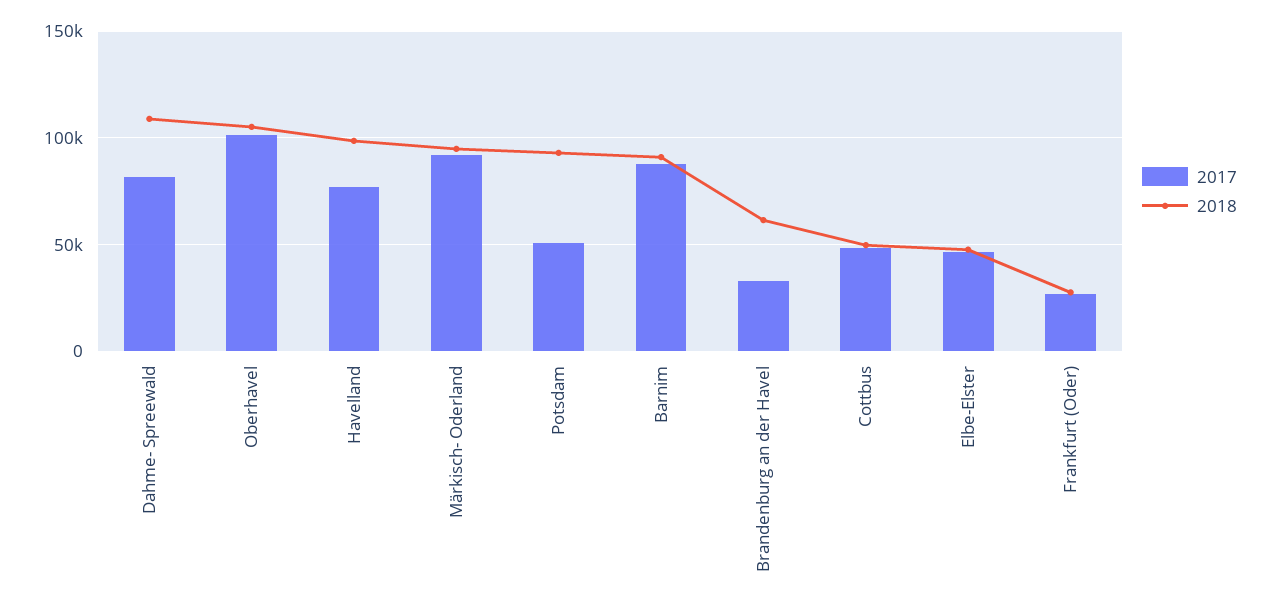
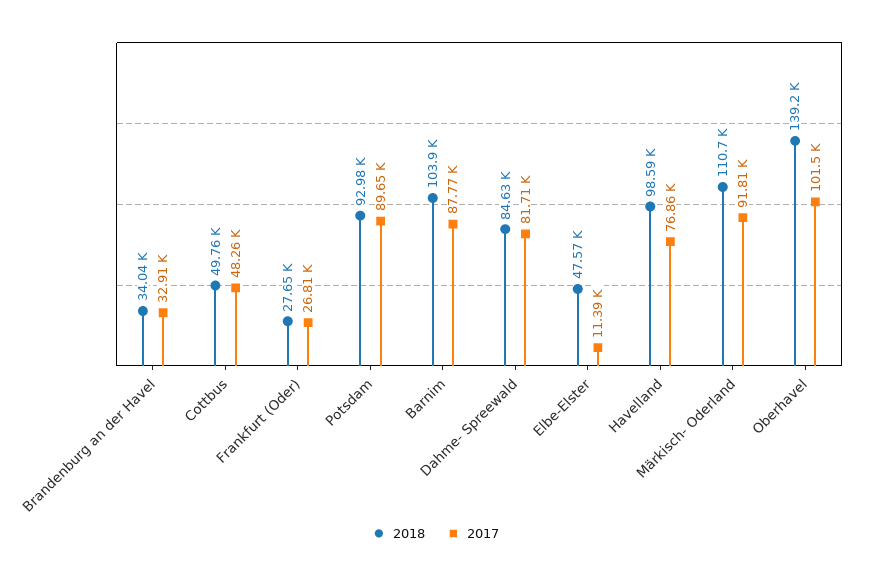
  {
    "2017": {
      "Dahme- Spreewald": 81710,
      "Oberhavel": 101500,
      "Havelland": 76860,
      "Märkisch- Oderland": 91810,
-     "Potsdam": 50000,
+     "Potsdam": 89650,
      "Barnim": 87770,
      "Brandenburg an der Havel": 32910,
      "Cottbus": 48260,
-     "Elbe-Elster": 45000,
+     "Elbe-Elster": 11390,
      "Frankfurt (Oder)": 26810
    },
    "2018": {
-     "Dahme- Spreewald": 110000,
+     "Dahme- Spreewald": 84630,
-     "Oberhavel": 105000,
+     "Oberhavel": 139200,
      "Havelland": 98590,
-     "Märkisch- Oderland": 95000,
+     "Märkisch- Oderland": 110700,
      "Potsdam": 92980,
-     "Barnim": 90000,
+     "Barnim": 103900,
-     "Brandenburg an der Havel": 60000,
+     "Brandenburg an der Havel": 34040,
      "Cottbus": 49760,
      "Elbe-Elster": 47570,
      "Frankfurt (Oder)": 27650
    }
  }

